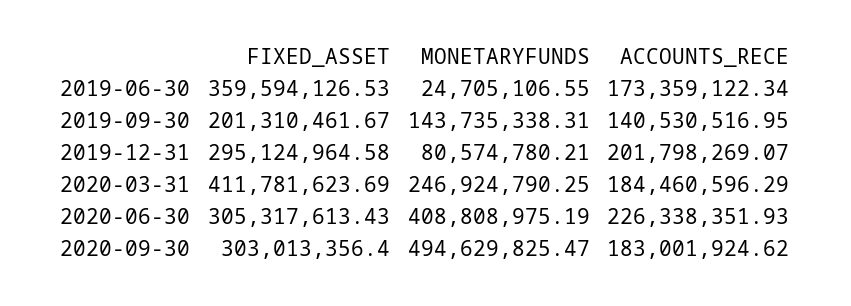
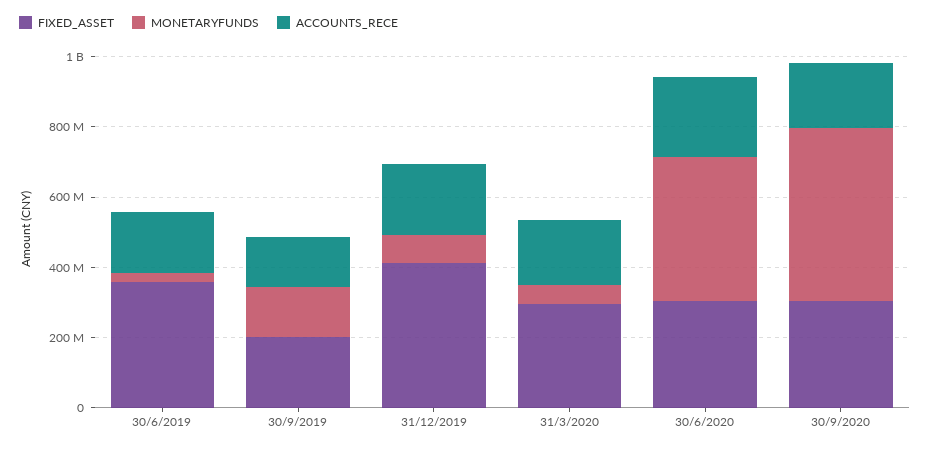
  {
    "FIXED_ASSET": {
      "2019-06-30": 359594126.53,
      "2019-09-30": 201310461.67,
-     "2019-12-31": 295124964.58,
+     "2019-12-31": 400000000,
-     "2020-03-31": 411781623.69,
+     "2020-03-31": 300000000,
      "2020-06-30": 305317613.43,
      "2020-09-30": 303013356.4
    },
    "MONETARYFUNDS": {
      "2019-06-30": 24705106.55,
      "2019-09-30": 143735338.31,
      "2019-12-31": 80574780.21,
-     "2020-03-31": 246924790.25,
+     "2020-03-31": 50000000,
      "2020-06-30": 408808975.19,
      "2020-09-30": 494629825.47
    },
    "ACCOUNTS_RECE": {
      "2019-06-30": 173359122.34,
      "2019-09-30": 140530516.95,
      "2019-12-31": 201798269.07,
      "2020-03-31": 184460596.29,
      "2020-06-30": 226338351.93,
      "2020-09-30": 183001924.62
    }
  }

